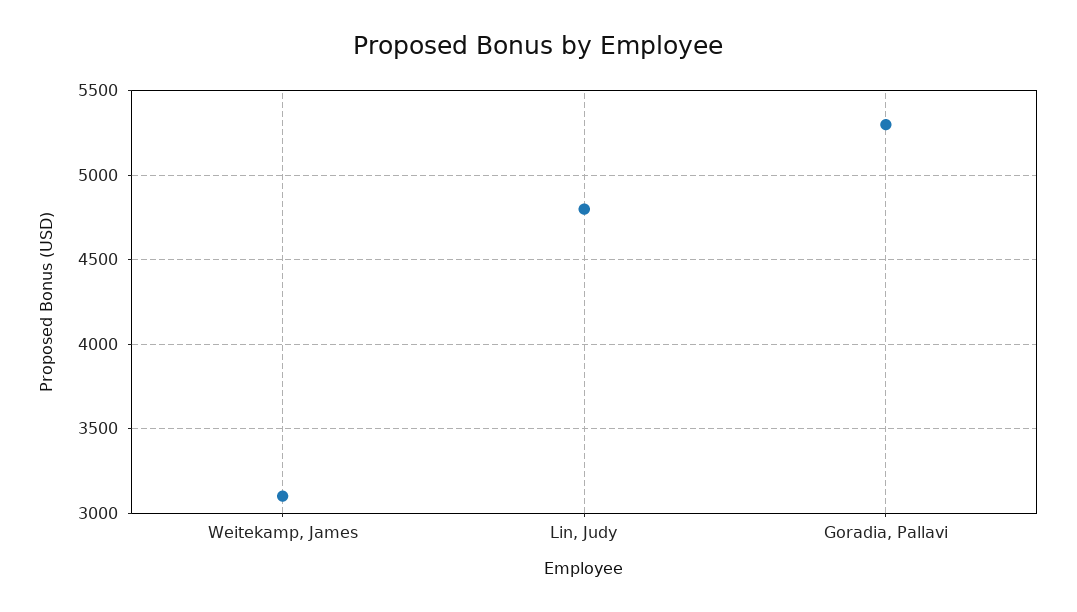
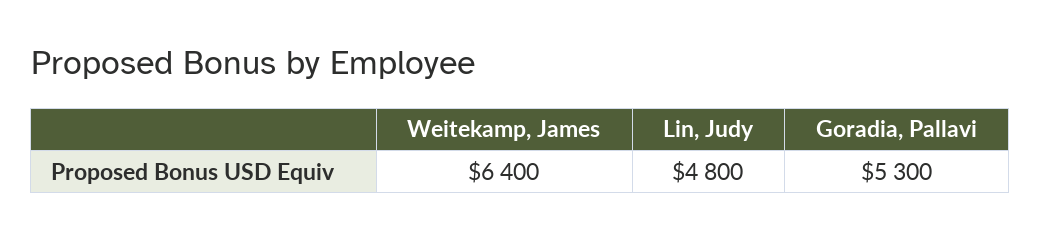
  {
-   "Weitekamp, James": 3100,
+   "Weitekamp, James": 6400,
    "Lin, Judy": 4800,
    "Goradia, Pallavi": 5300
  }

